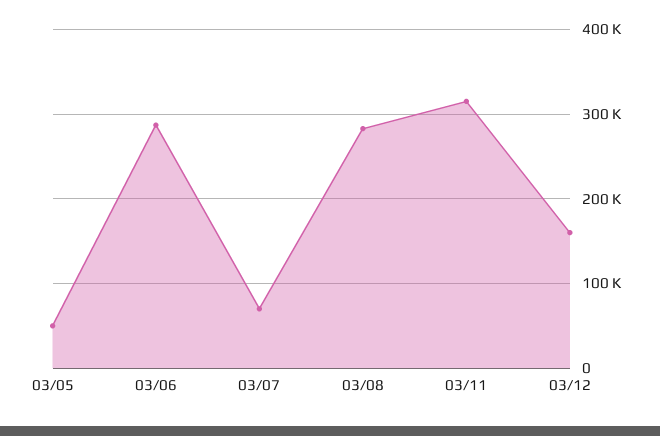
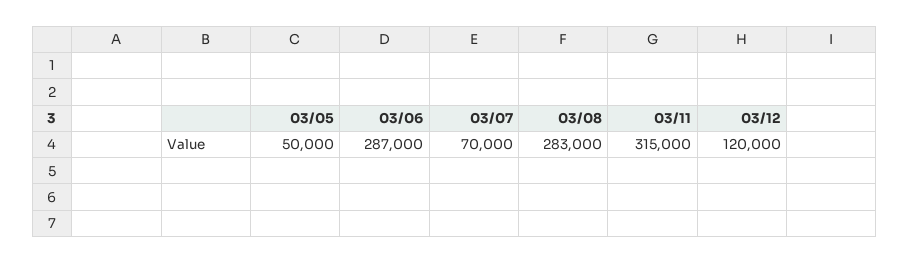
  {
    "03/05": 50000,
    "03/06": 287000,
    "03/07": 70000,
    "03/08": 283000,
    "03/11": 315000,
-   "03/12": 160000
+   "03/12": 120000
  }

